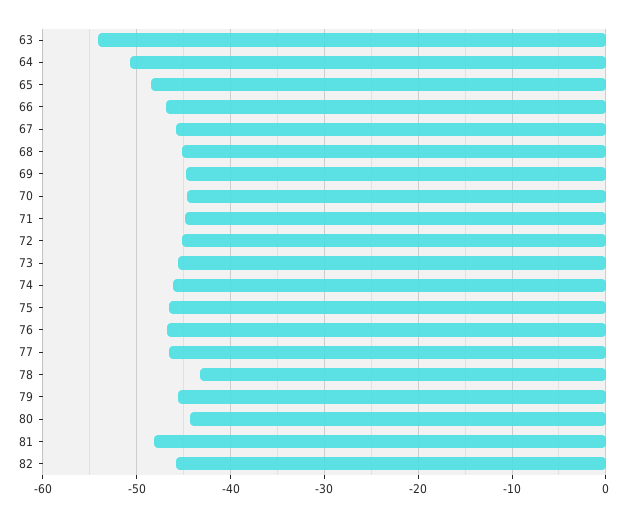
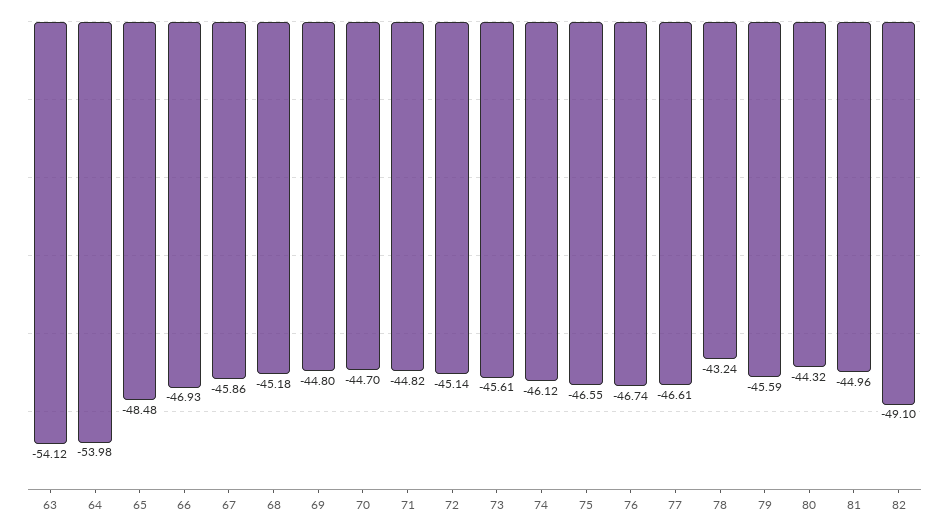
  {
    "63": -54.12,
-   "64": -51,
+   "64": -53.98,
    "65": -48.48,
    "66": -46.93,
    "67": -45.86,
    "68": -45.18,
    "69": -44.8,
    "70": -44.7,
    "71": -44.82,
    "72": -45.14,
    "73": -45.61,
    "74": -46.12,
    "75": -46.55,
    "76": -46.74,
    "77": -46.61,
    "78": -43.24,
    "79": -45.59,
    "80": -44.32,
-   "81": -48,
+   "81": -44.96,
-   "82": -46
+   "82": -49.1
  }

